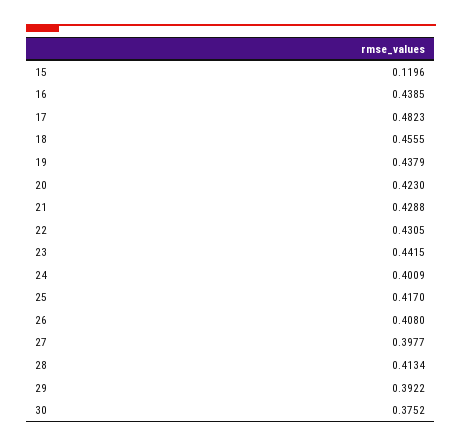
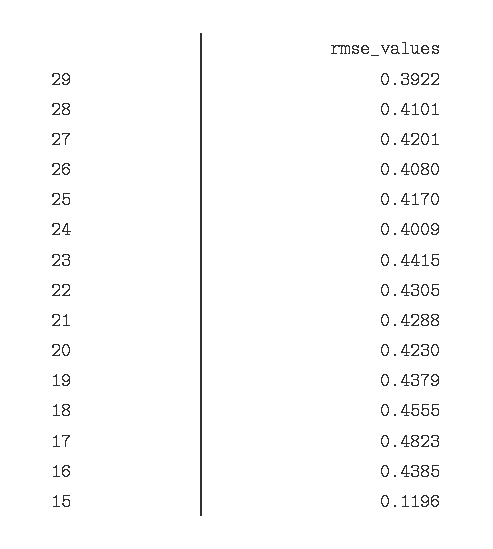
  {
    "15": 0.1196,
    "16": 0.4385,
    "17": 0.4823,
    "18": 0.4555,
    "19": 0.4379,
    "20": 0.423,
    "21": 0.4288,
    "22": 0.4305,
    "23": 0.4415,
    "24": 0.4009,
    "25": 0.417,
    "26": 0.408,
-   "27": 0.3977,
+   "27": 0.4201,
-   "28": 0.4134,
+   "28": 0.4101,
-   "29": 0.3922,
+   "29": 0.3922
-   "30": 0.3752
  }

